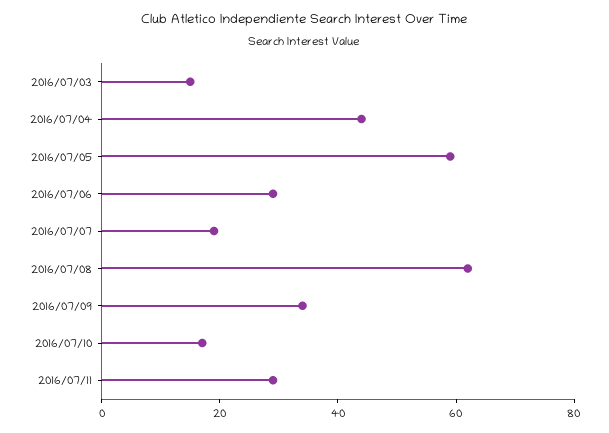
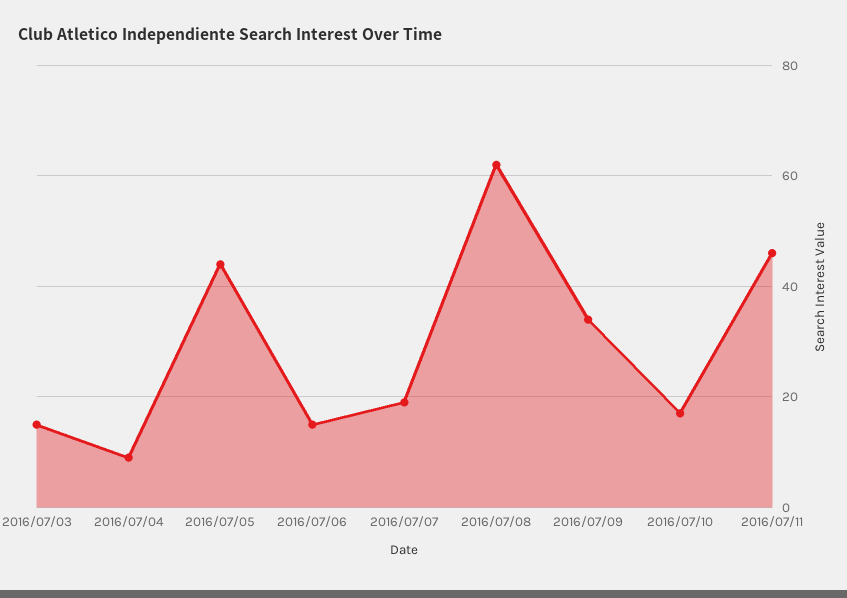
  {
    "2016/07/03": 15,
-   "2016/07/04": 45,
+   "2016/07/04": 10,
-   "2016/07/05": 60,
+   "2016/07/05": 45,
-   "2016/07/06": 30,
+   "2016/07/06": 15,
    "2016/07/07": 20,
    "2016/07/08": 60,
    "2016/07/09": 35,
    "2016/07/10": 15,
-   "2016/07/11": 30
+   "2016/07/11": 45
  }

